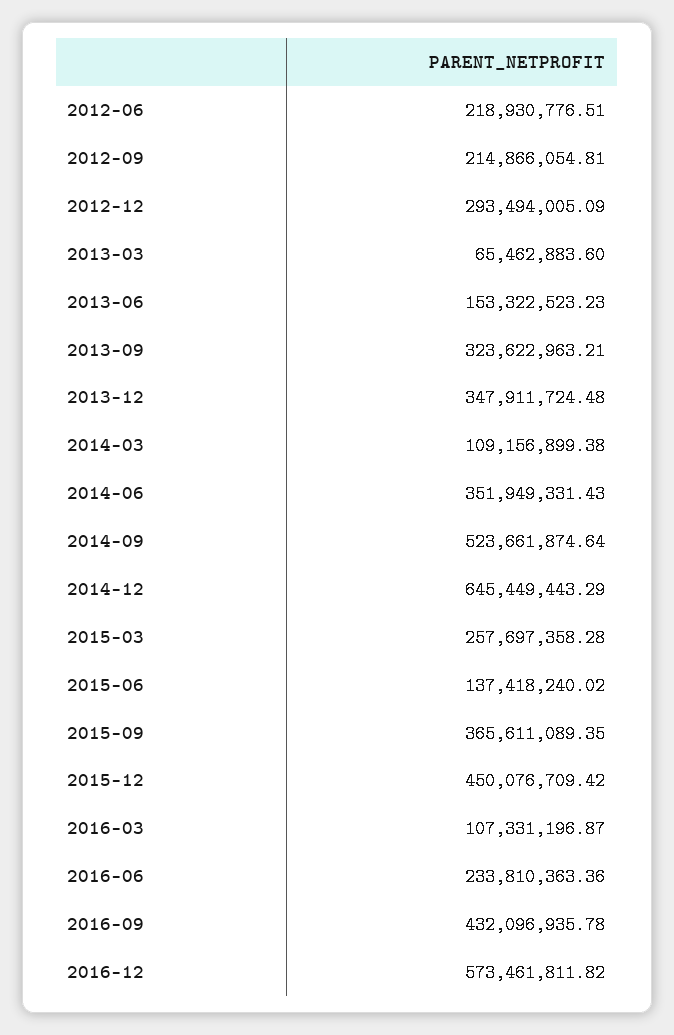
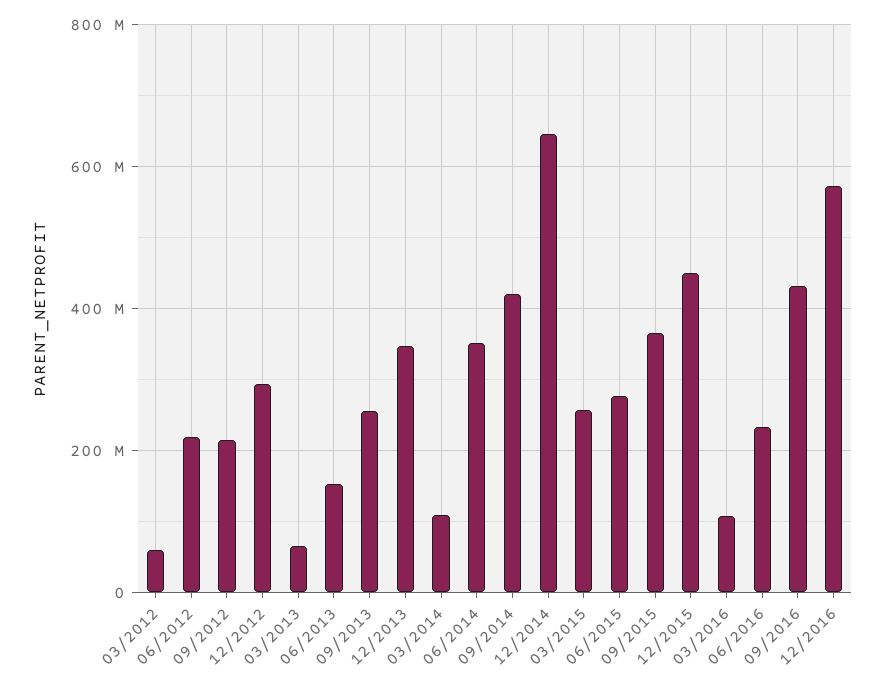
  {
    "2012-06": 218930776.51,
    "2012-09": 214866054.81,
    "2012-12": 293494005.09,
    "2013-03": 65462883.6,
    "2013-06": 153322523.23,
-   "2013-09": 323622963.21,
+   "2013-09": 260000000,
    "2013-12": 347911724.48,
    "2014-03": 109156899.38,
    "2014-06": 351949331.43,
-   "2014-09": 523661874.64,
+   "2014-09": 420000000,
    "2014-12": 645449443.29,
    "2015-03": 257697358.28,
-   "2015-06": 137418240.02,
+   "2015-06": 280000000,
    "2015-09": 365611089.35,
    "2015-12": 450076709.42,
    "2016-03": 107331196.87,
    "2016-06": 233810363.36,
    "2016-09": 432096935.78,
-   "2016-12": 573461811.82
+   "2016-12": 573461811.82,
+   "03/2012": 60000000
  }

